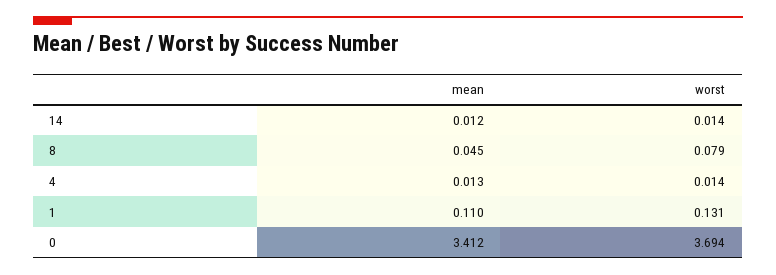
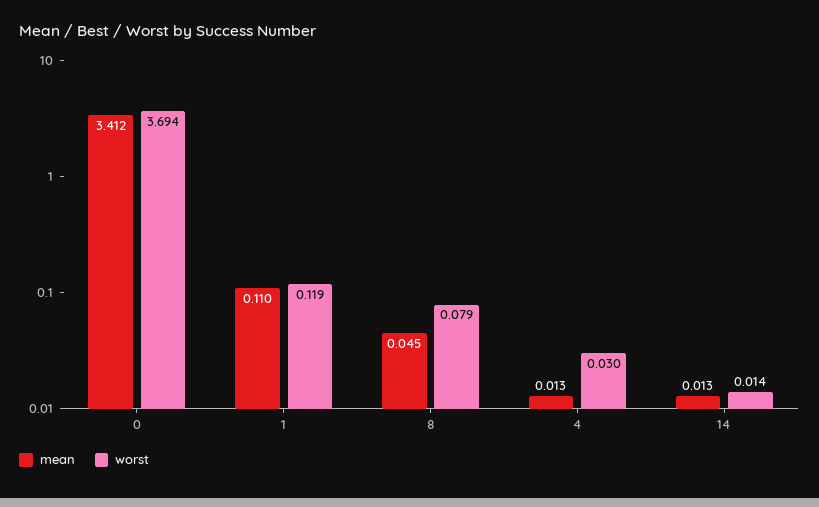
  {
    "mean": {
-     "14": 0.012,
+     "14": 0.013,
      "8": 0.045,
      "4": 0.013,
      "1": 0.11,
      "0": 3.412
    },
    "worst": {
      "14": 0.014,
      "8": 0.079,
-     "4": 0.014,
+     "4": 0.03,
-     "1": 0.131,
+     "1": 0.119,
      "0": 3.694
    }
  }

